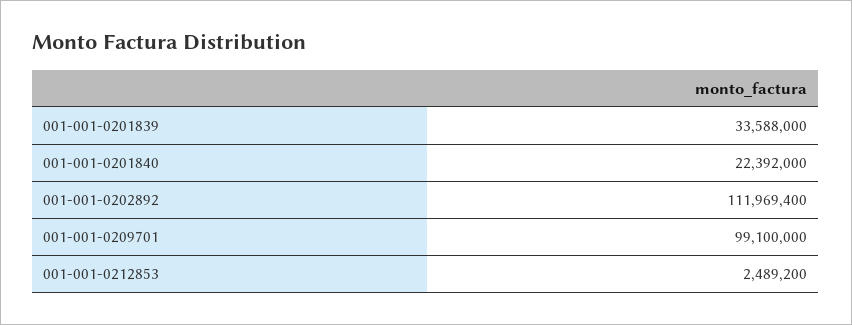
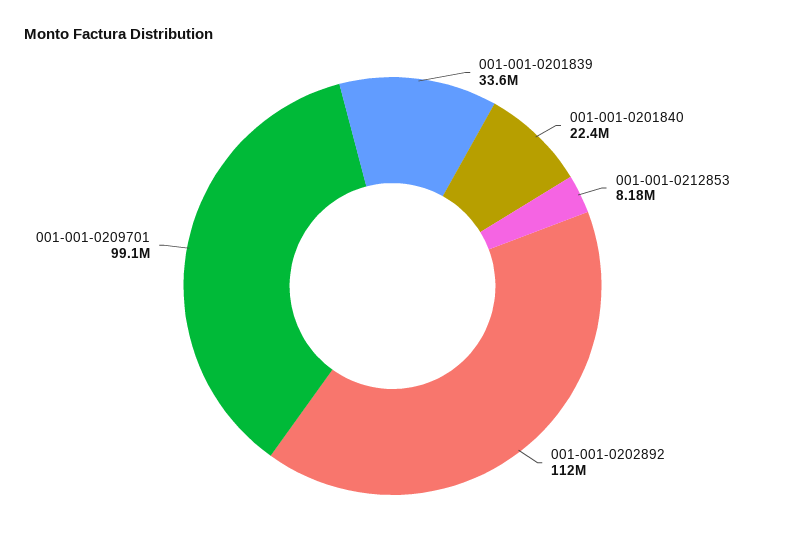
  {
    "001-001-0201839": 33588000,
    "001-001-0201840": 22392000,
    "001-001-0202892": 111969400,
    "001-001-0209701": 99100000,
-   "001-001-0212853": 2489200
+   "001-001-0212853": 8180000
  }

